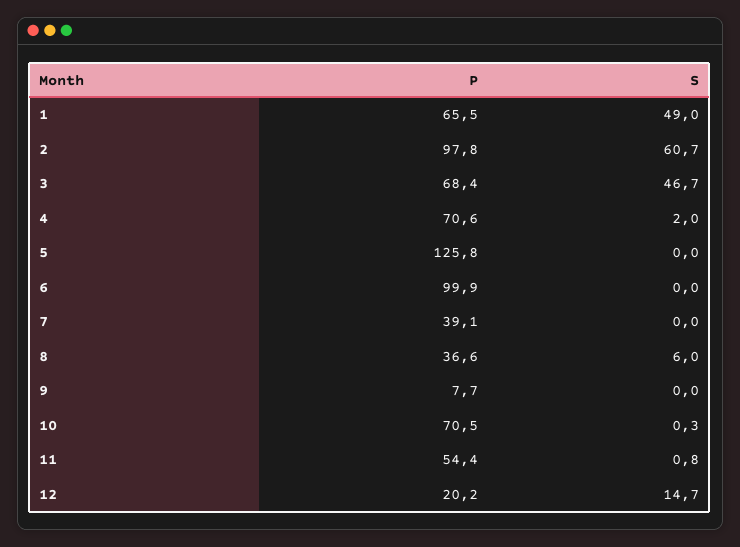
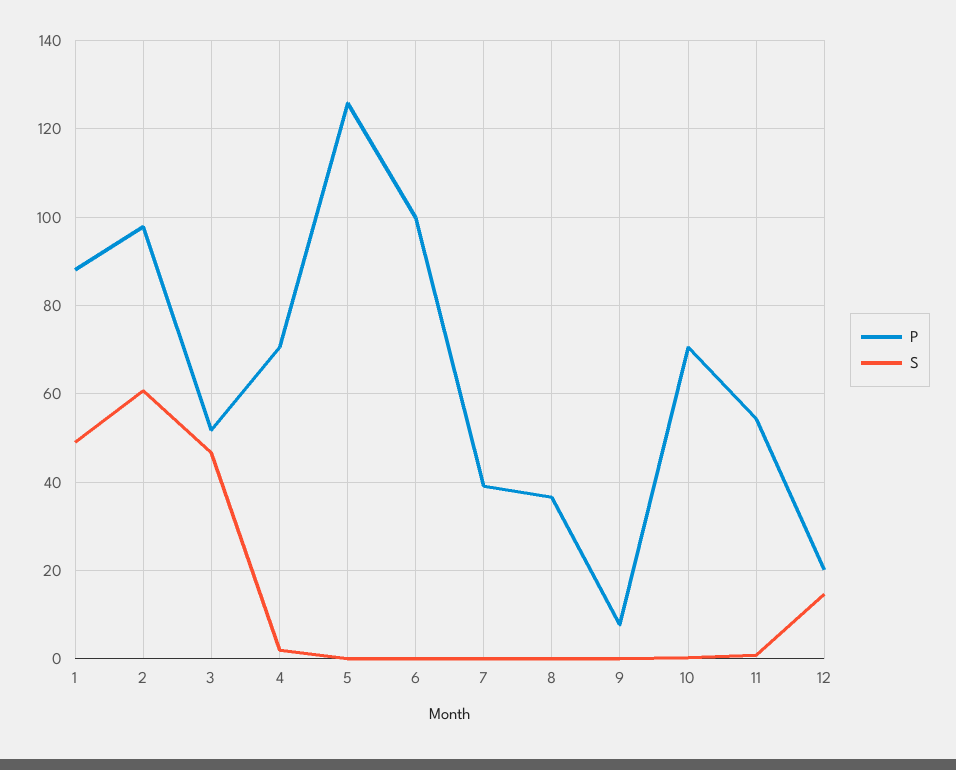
  {
    "P": {
-     "1": 65.5,
+     "1": 88,
      "2": 97.8,
-     "3": 68.4,
+     "3": 52,
      "4": 70.6,
      "5": 125.8,
      "6": 99.9,
      "7": 39.1,
      "8": 36.6,
      "9": 7.7,
      "10": 70.5,
      "11": 54.4,
      "12": 20.2
    },
    "S": {
      "1": 49,
      "2": 60.7,
      "3": 46.7,
      "4": 2,
      "5": 0,
      "6": 0,
      "7": 0,
-     "8": 6,
+     "8": 0,
      "9": 0,
      "10": 0.3,
      "11": 0.8,
      "12": 14.7
    }
  }

